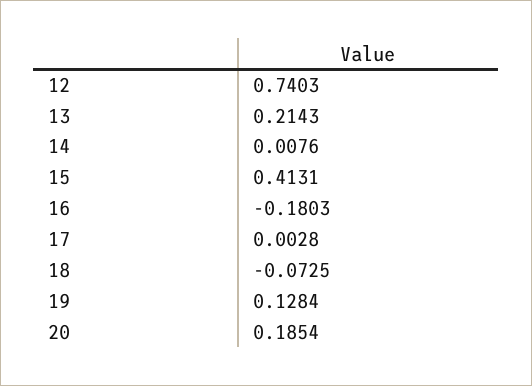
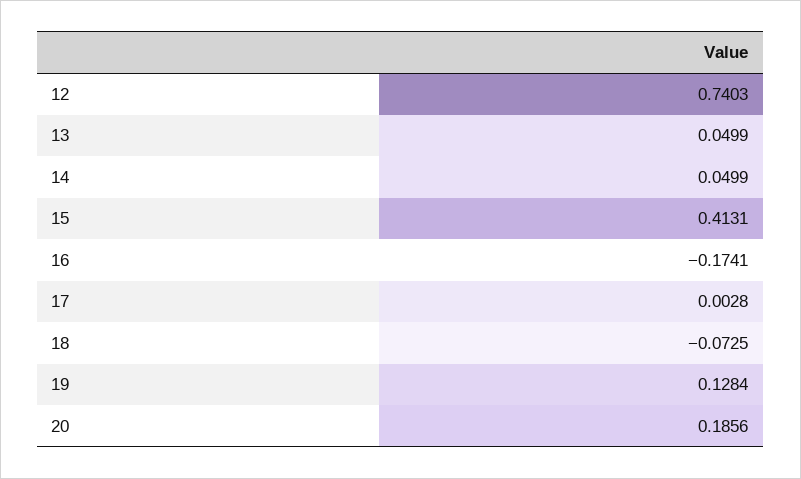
  {
    "12": 0.7403,
-   "13": 0.2143,
+   "13": 0.0499,
-   "14": 0.0076,
+   "14": 0.0499,
    "15": 0.4131,
-   "16": -0.1803,
+   "16": -0.1741,
    "17": 0.0028,
    "18": -0.0725,
    "19": 0.1284,
-   "20": 0.1854
+   "20": 0.1856
  }

